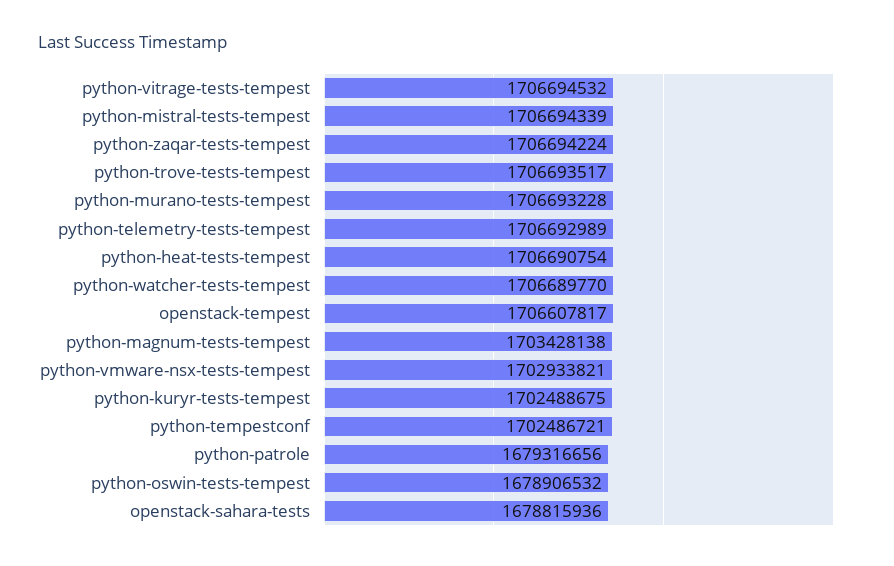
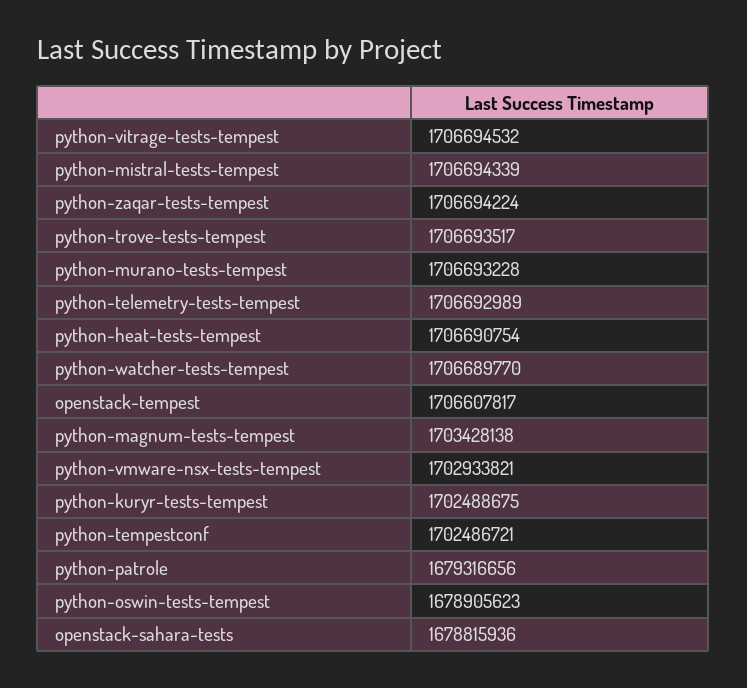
  {
    "python-vitrage-tests-tempest": 1706694532,
    "python-mistral-tests-tempest": 1706694339,
    "python-zaqar-tests-tempest": 1706694224,
    "python-trove-tests-tempest": 1706693517,
    "python-murano-tests-tempest": 1706693228,
    "python-telemetry-tests-tempest": 1706692989,
    "python-heat-tests-tempest": 1706690754,
    "python-watcher-tests-tempest": 1706689770,
    "openstack-tempest": 1706607817,
    "python-magnum-tests-tempest": 1703428138,
    "python-vmware-nsx-tests-tempest": 1702933821,
    "python-kuryr-tests-tempest": 1702488675,
    "python-tempestconf": 1702486721,
    "python-patrole": 1679316656,
-   "python-oswin-tests-tempest": 1678906532,
+   "python-oswin-tests-tempest": 1678905623,
    "openstack-sahara-tests": 1678815936
  }

